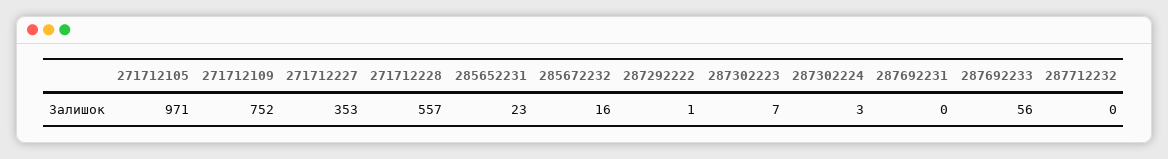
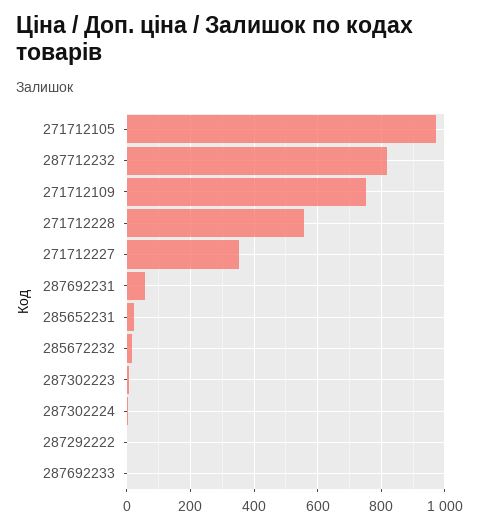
  {
    "271712105": 971,
    "271712109": 752,
    "271712227": 353,
    "271712228": 557,
    "285652231": 23,
    "285672232": 16,
    "287292222": 1,
    "287302223": 7,
    "287302224": 3,
-   "287692231": 0,
+   "287692231": 60,
-   "287692233": 56,
+   "287692233": 0,
-   "287712232": 0
+   "287712232": 820
  }

